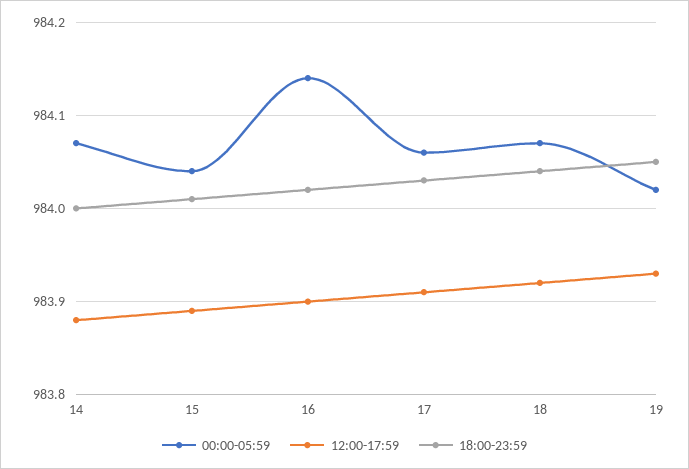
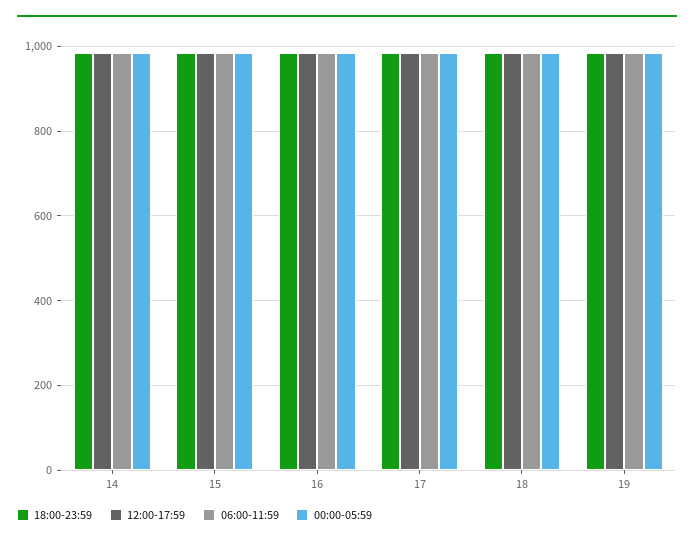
  {
    "00:00-05:59": {
      "14": 984.07,
      "15": 984.04,
      "16": 984.14,
      "17": 984.06,
      "18": 984.07,
      "19": 984.02
    },
    "12:00-17:59": {
      "14": 983.88,
      "15": 983.89,
      "16": 983.9,
      "17": 983.91,
      "18": 983.92,
      "19": 983.93
    },
    "18:00-23:59": {
      "14": 984,
      "15": 984.01,
      "16": 984.02,
      "17": 984.03,
      "18": 984.04,
      "19": 984.05
-   }
+   },
+   "06:00-11:59": {
+     "14": 980,
+     "15": 980,
+     "16": 980,
+     "17": 980,
+     "18": 980,
+     "19": 980
+   }
  }

